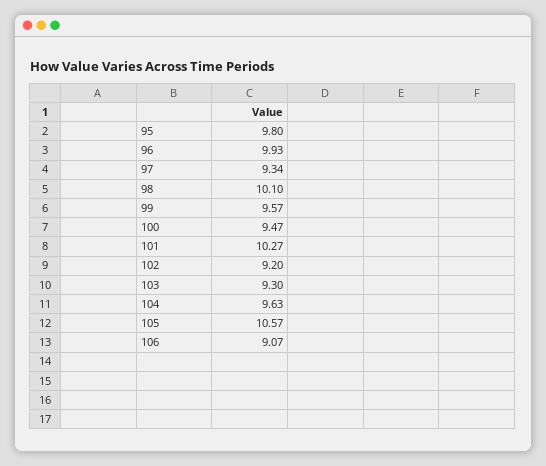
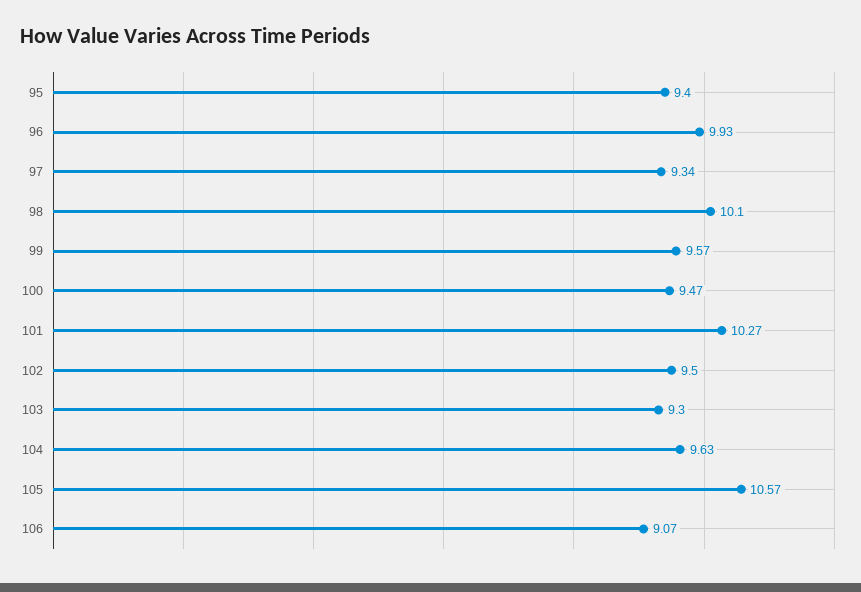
  {
-   "95": 9.8,
+   "95": 9.4,
    "96": 9.93,
    "97": 9.34,
    "98": 10.1,
    "99": 9.57,
    "100": 9.47,
    "101": 10.27,
-   "102": 9.2,
+   "102": 9.5,
    "103": 9.3,
    "104": 9.63,
    "105": 10.57,
    "106": 9.07
  }

